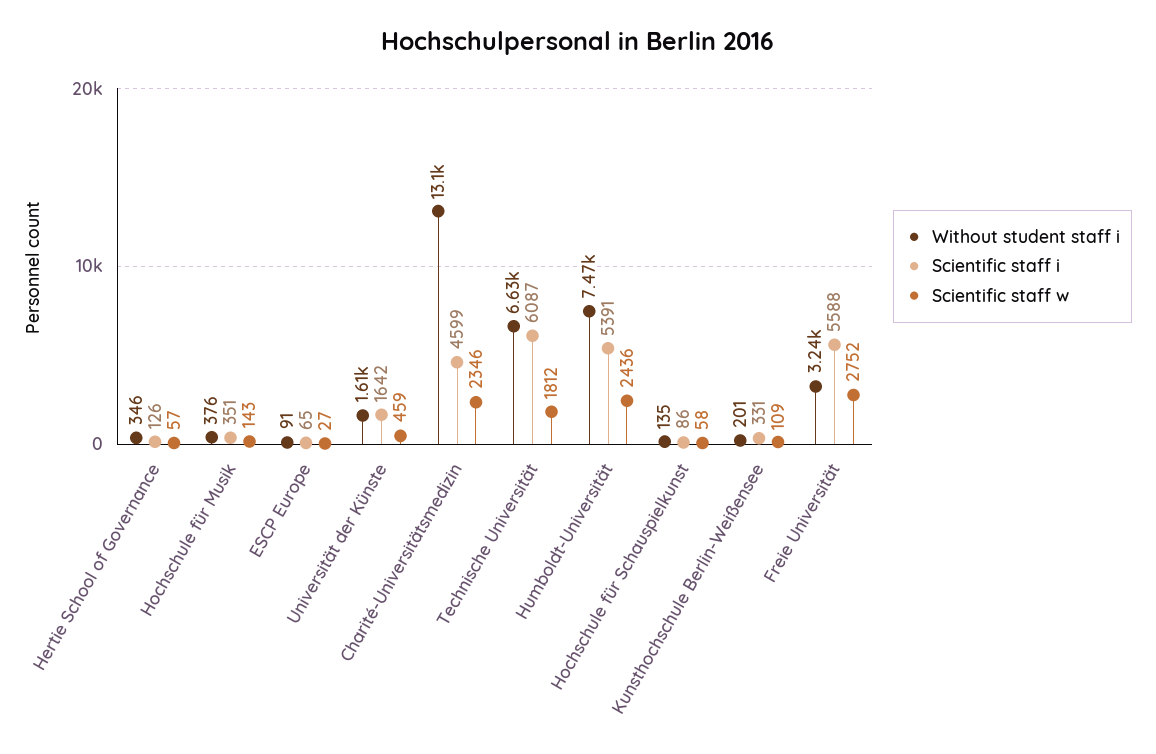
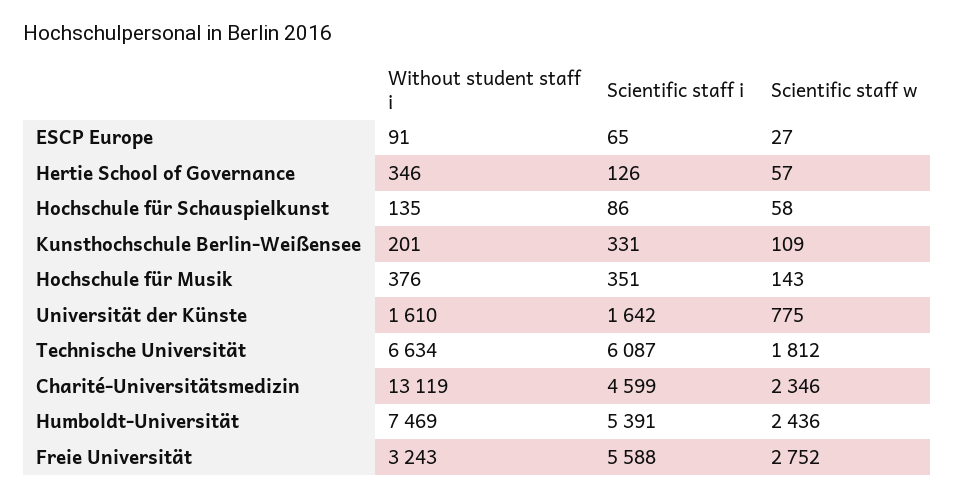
  {
    "Without student staff i": {
      "Hertie School of Governance": 346,
      "Hochschule für Musik": 376,
      "ESCP Europe": 91,
      "Universität der Künste": 1610,
      "Charité-Universitätsmedizin": 13119,
      "Technische Universität": 6634,
      "Humboldt-Universität": 7469,
      "Hochschule für Schauspielkunst": 135,
      "Kunsthochschule Berlin-Weißensee": 201,
      "Freie Universität": 3243
    },
    "Scientific staff i": {
      "Hertie School of Governance": 126,
      "Hochschule für Musik": 351,
      "ESCP Europe": 65,
      "Universität der Künste": 1642,
      "Charité-Universitätsmedizin": 4599,
      "Technische Universität": 6087,
      "Humboldt-Universität": 5391,
      "Hochschule für Schauspielkunst": 86,
      "Kunsthochschule Berlin-Weißensee": 331,
      "Freie Universität": 5588
    },
    "Scientific staff w": {
      "Hertie School of Governance": 57,
      "Hochschule für Musik": 143,
      "ESCP Europe": 27,
-     "Universität der Künste": 459,
+     "Universität der Künste": 775,
      "Charité-Universitätsmedizin": 2346,
      "Technische Universität": 1812,
      "Humboldt-Universität": 2436,
      "Hochschule für Schauspielkunst": 58,
      "Kunsthochschule Berlin-Weißensee": 109,
      "Freie Universität": 2752
    }
  }

